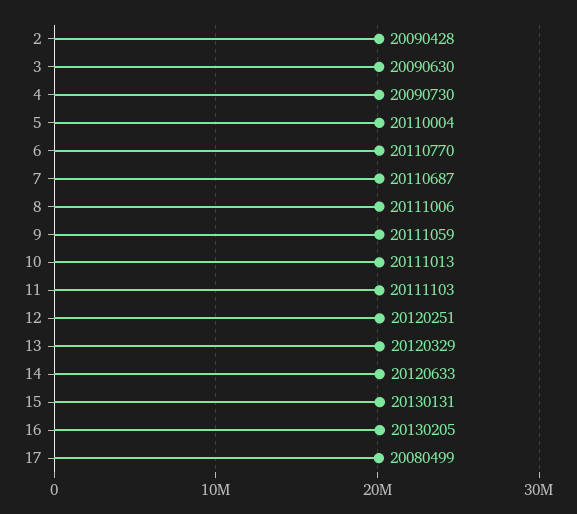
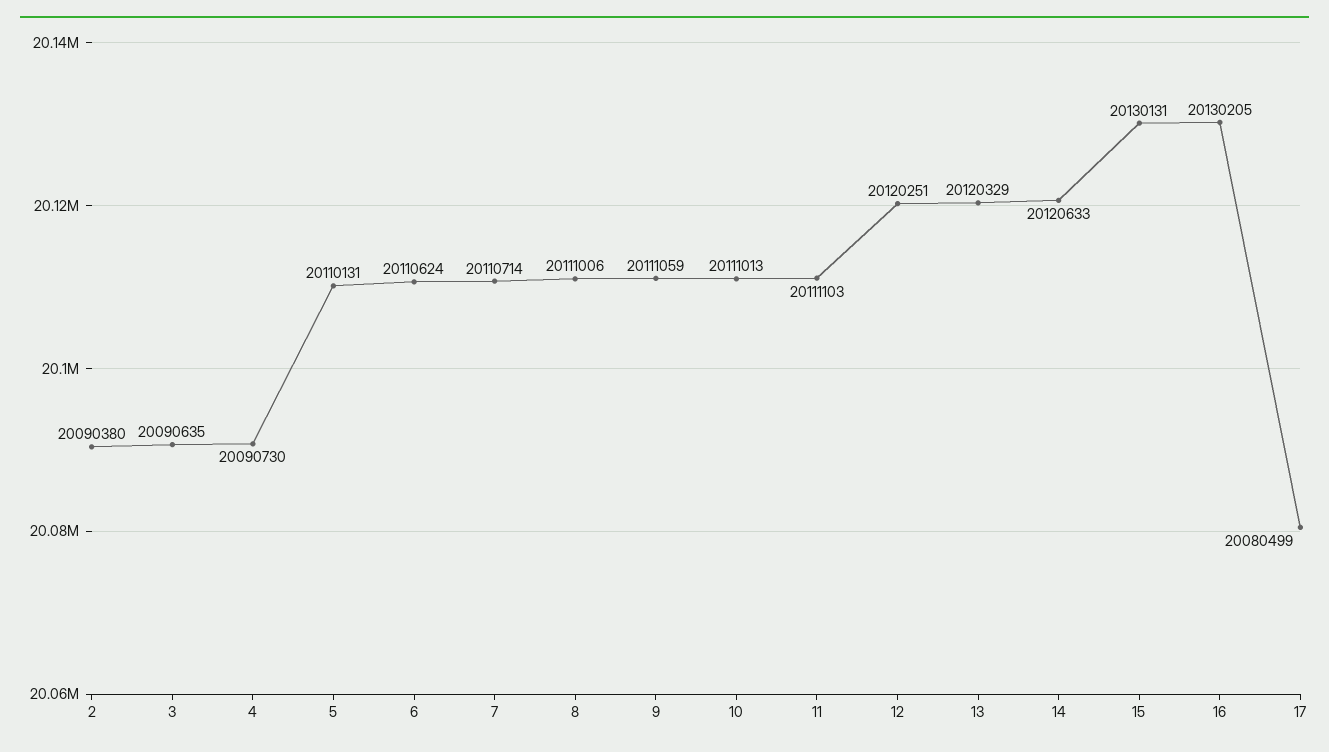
  {
-   "2": 20090428,
+   "2": 20090380,
-   "3": 20090630,
+   "3": 20090635,
    "4": 20090730,
-   "5": 20110004,
+   "5": 20110131,
-   "6": 20110770,
+   "6": 20110624,
-   "7": 20110687,
+   "7": 20110714,
    "8": 20111006,
    "9": 20111059,
    "10": 20111013,
    "11": 20111103,
    "12": 20120251,
    "13": 20120329,
    "14": 20120633,
    "15": 20130131,
    "16": 20130205,
    "17": 20080499
  }

